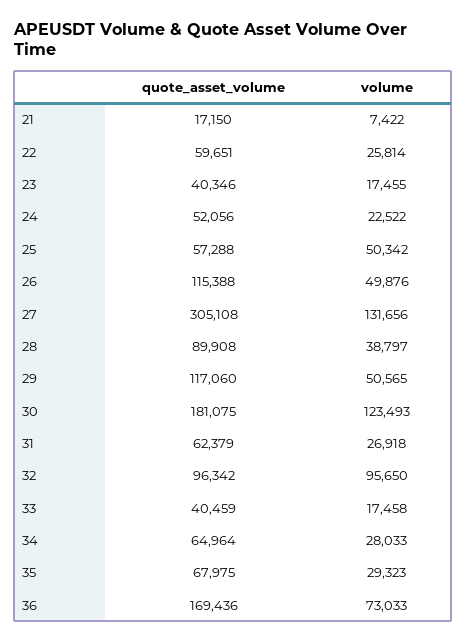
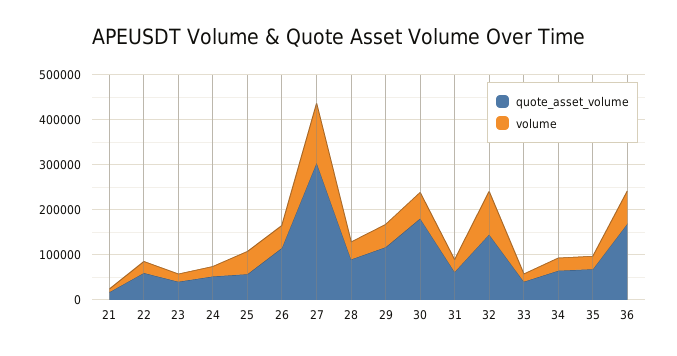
  {
    "quote_asset_volume": {
      "21": 17150,
      "22": 59651,
      "23": 40346,
      "24": 52056,
      "25": 57288,
      "26": 115388,
      "27": 305108,
      "28": 89908,
      "29": 117060,
      "30": 181075,
      "31": 62379,
-     "32": 96342,
+     "32": 140000,
      "33": 40459,
      "34": 64964,
      "35": 67975,
      "36": 169436
    },
    "volume": {
      "21": 7422,
      "22": 25814,
      "23": 17455,
      "24": 22522,
      "25": 50342,
      "26": 49876,
      "27": 131656,
      "28": 38797,
      "29": 50565,
-     "30": 123493,
+     "30": 60000,
      "31": 26918,
      "32": 95650,
      "33": 17458,
      "34": 28033,
      "35": 29323,
      "36": 73033
    }
  }

